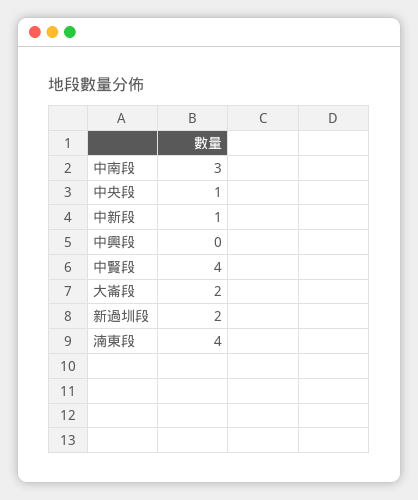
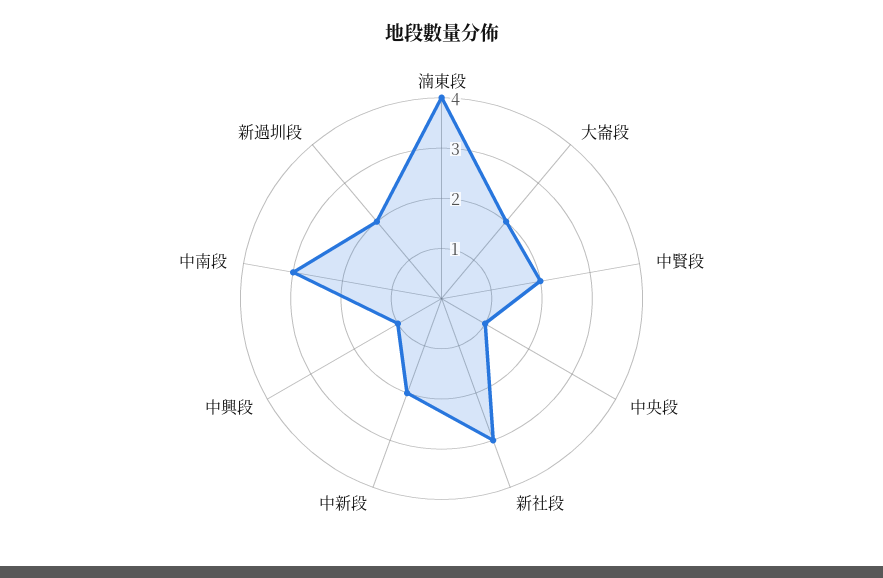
  {
    "中南段": 3,
    "中央段": 1,
-   "中新段": 1,
+   "中新段": 2,
-   "中興段": 0,
+   "中興段": 1,
-   "中賢段": 4,
+   "中賢段": 2,
    "大崙段": 2,
    "新過圳段": 2,
-   "湳東段": 4
+   "湳東段": 4,
+   "新社段": 3
  }

